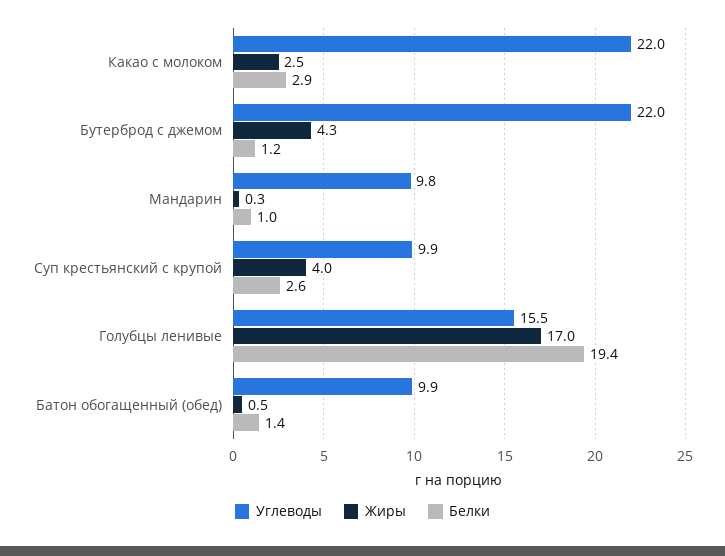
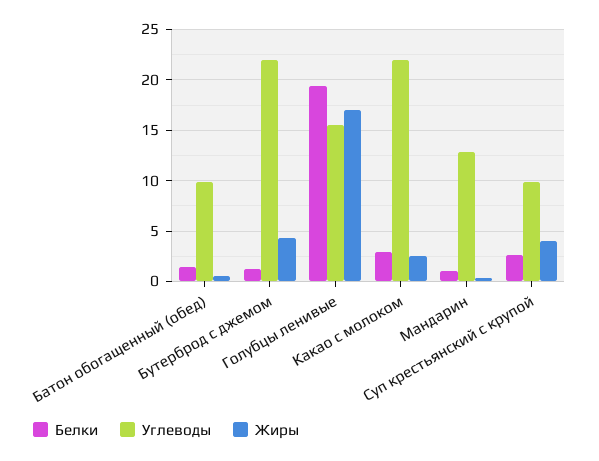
  {
    "Углеводы": {
      "Какао с молоком": 22,
      "Бутерброд с джемом": 22,
-     "Мандарин": 9.8,
+     "Мандарин": 13,
      "Суп крестьянский с крупой": 9.9,
      "Голубцы ленивые": 15.5,
      "Батон обогащенный (обед)": 9.9
    },
    "Жиры": {
      "Какао с молоком": 2.5,
      "Бутерброд с джемом": 4.3,
      "Мандарин": 0.3,
      "Суп крестьянский с крупой": 4,
      "Голубцы ленивые": 17,
      "Батон обогащенный (обед)": 0.5
    },
    "Белки": {
      "Какао с молоком": 2.9,
      "Бутерброд с джемом": 1.2,
      "Мандарин": 1,
      "Суп крестьянский с крупой": 2.6,
      "Голубцы ленивые": 19.4,
      "Батон обогащенный (обед)": 1.4
    }
  }

